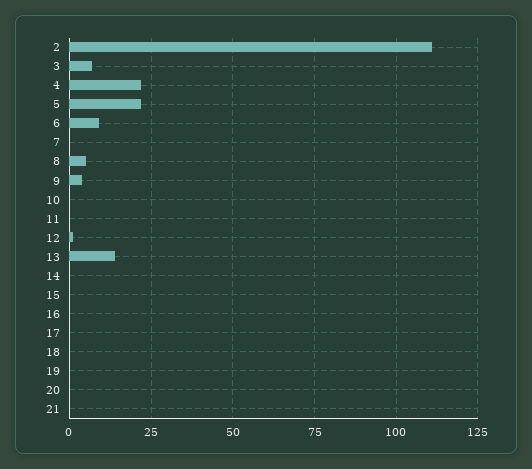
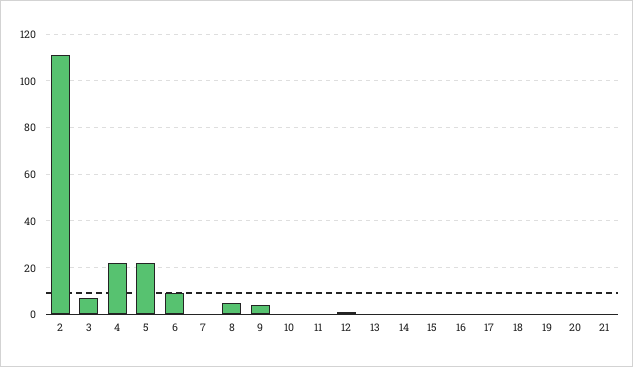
  {
    "2": 110,
    "3": 5,
    "4": 20,
    "5": 20,
    "6": 10,
    "7": 0,
    "8": 5,
    "9": 5,
    "10": 0,
    "11": 0,
    "12": 0,
-   "13": 15,
+   "13": 0,
    "14": 0,
    "15": 0,
    "16": 0,
    "17": 0,
    "18": 0,
    "19": 0,
    "20": 0,
    "21": 0
  }

